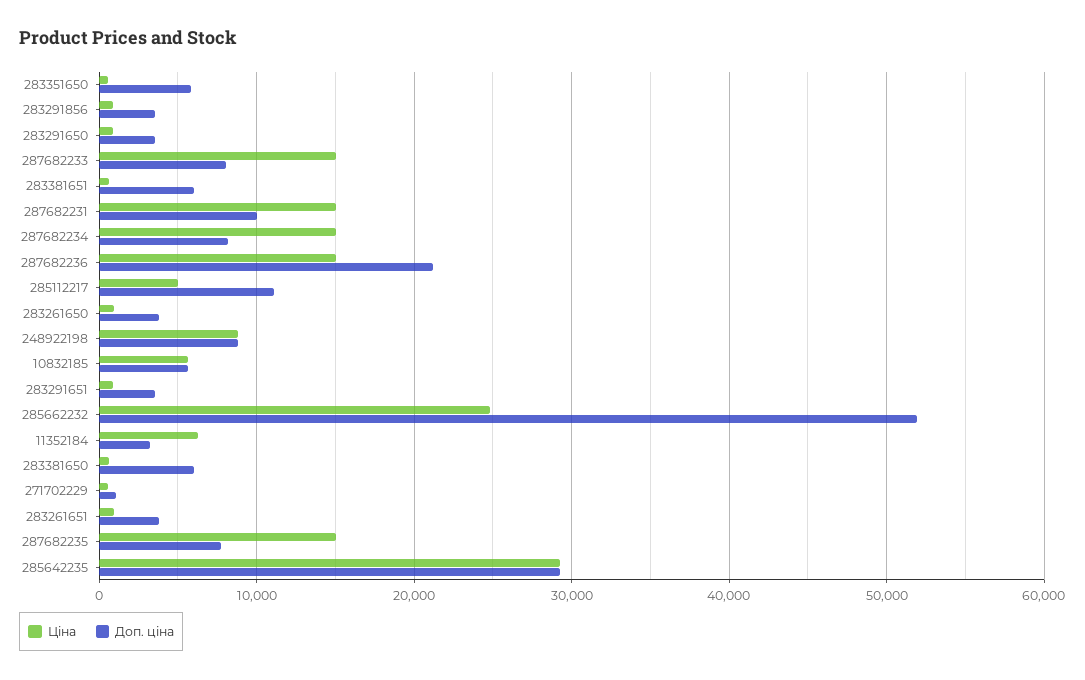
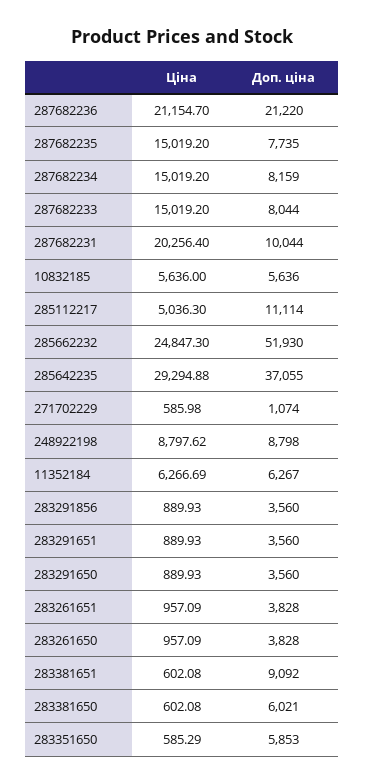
  {
    "Ціна": {
      "283351650": 585.29,
      "283291856": 889.93,
      "283291650": 889.93,
      "287682233": 15019.2,
      "283381651": 602.08,
-     "287682231": 15000,
+     "287682231": 20256.4,
      "287682234": 15019.2,
-     "287682236": 15000,
+     "287682236": 21154.7,
      "285112217": 5036.3,
      "283261650": 957.09,
      "248922198": 8797.62,
      "10832185": 5636,
      "283291651": 889.93,
      "285662232": 24847.3,
      "11352184": 6266.69,
      "283381650": 602.08,
      "271702229": 585.98,
      "283261651": 957.09,
      "287682235": 15019.2,
      "285642235": 29294.88
    },
    "Доп. ціна": {
      "283351650": 5853,
      "283291856": 3560,
      "283291650": 3560,
      "287682233": 8044,
-     "283381651": 6000,
+     "283381651": 9092,
      "287682231": 10044,
      "287682234": 8159,
      "287682236": 21220,
      "285112217": 11114,
      "283261650": 3828,
      "248922198": 8798,
      "10832185": 5636,
      "283291651": 3560,
      "285662232": 51930,
-     "11352184": 3000,
+     "11352184": 6267,
      "283381650": 6021,
      "271702229": 1074,
      "283261651": 3828,
      "287682235": 7735,
-     "285642235": 29000
+     "285642235": 37055
    }
  }

